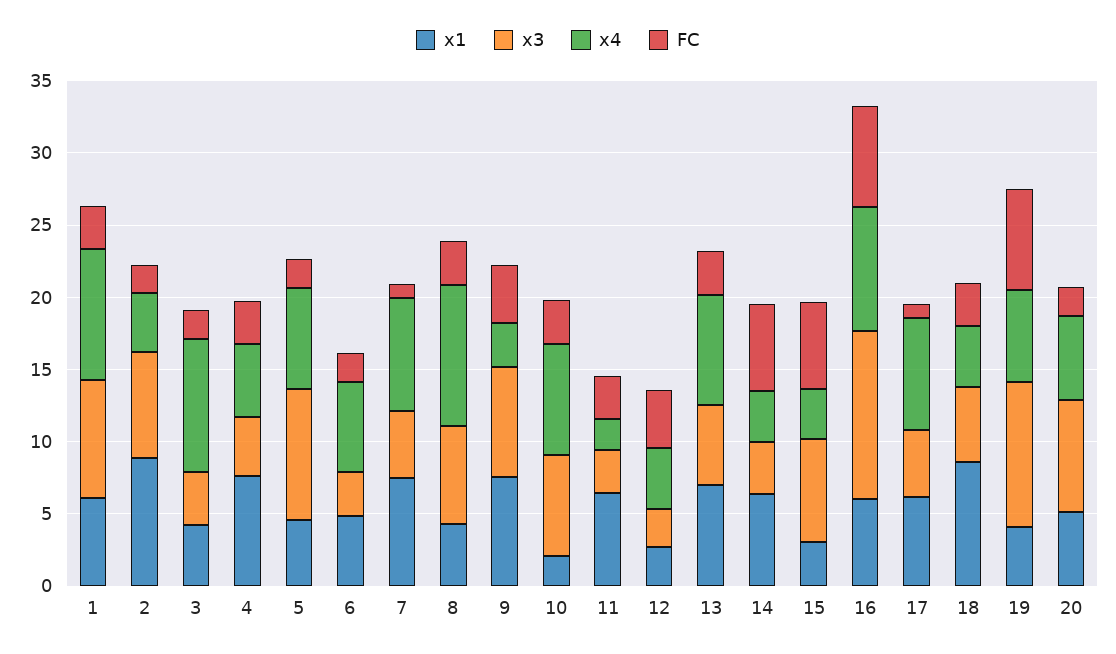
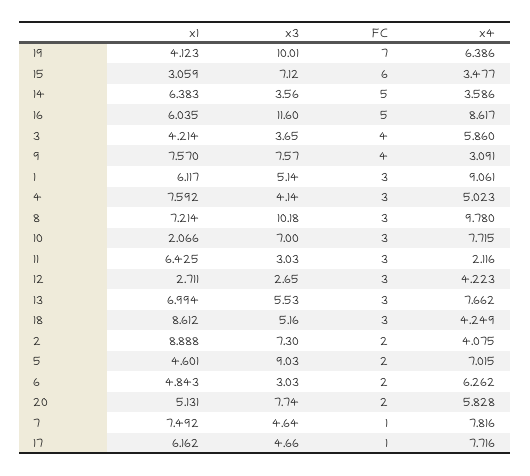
  {
    "x1": {
      "1": 6.117,
      "2": 8.888,
      "3": 4.214,
      "4": 7.592,
      "5": 4.601,
      "6": 4.843,
      "7": 7.492,
-     "8": 4,
+     "8": 7.214,
      "9": 7.57,
      "10": 2.066,
      "11": 6.425,
      "12": 2.711,
      "13": 6.994,
      "14": 6.383,
      "15": 3.059,
      "16": 6.035,
      "17": 6.162,
      "18": 8.612,
      "19": 4.123,
      "20": 5.131
    },
    "x3": {
-     "1": 8,
+     "1": 5.14,
      "2": 7.3,
      "3": 3.65,
      "4": 4.14,
      "5": 9.03,
      "6": 3.03,
      "7": 4.64,
-     "8": 7,
+     "8": 10.18,
      "9": 7.57,
      "10": 7,
      "11": 3.03,
      "12": 2.65,
      "13": 5.53,
      "14": 3.56,
      "15": 7.12,
      "16": 11.6,
      "17": 4.66,
      "18": 5.16,
      "19": 10.01,
      "20": 7.74
    },
    "x4": {
      "1": 9.061,
      "2": 4.075,
-     "3": 9,
+     "3": 5.86,
      "4": 5.023,
      "5": 7.015,
      "6": 6.262,
      "7": 7.816,
      "8": 9.78,
      "9": 3.091,
      "10": 7.715,
      "11": 2.116,
      "12": 4.223,
      "13": 7.662,
      "14": 3.586,
      "15": 3.477,
      "16": 8.617,
      "17": 7.716,
      "18": 4.249,
      "19": 6.386,
      "20": 5.828
    },
    "FC": {
      "1": 3,
      "2": 2,
-     "3": 2,
+     "3": 4,
      "4": 3,
      "5": 2,
      "6": 2,
      "7": 1,
      "8": 3,
      "9": 4,
      "10": 3,
      "11": 3,
-     "12": 4,
+     "12": 3,
      "13": 3,
-     "14": 6,
+     "14": 5,
      "15": 6,
-     "16": 7,
+     "16": 5,
      "17": 1,
      "18": 3,
      "19": 7,
      "20": 2
    }
  }

